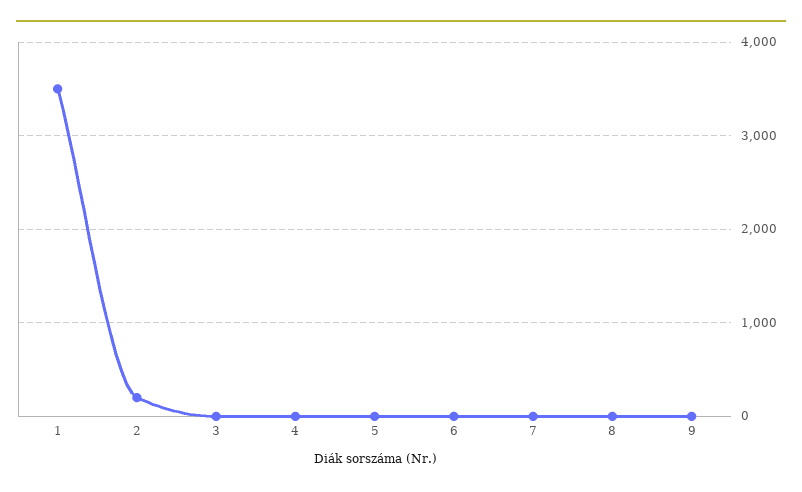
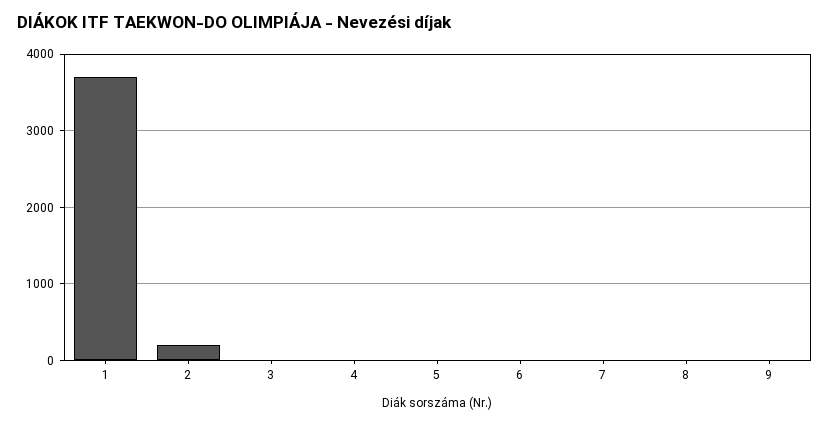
  {
-   "1": 3500,
+   "1": 3700,
    "2": 200,
    "3": 0,
    "4": 0,
    "5": 0,
    "6": 0,
    "7": 0,
    "8": 0,
    "9": 0
  }

